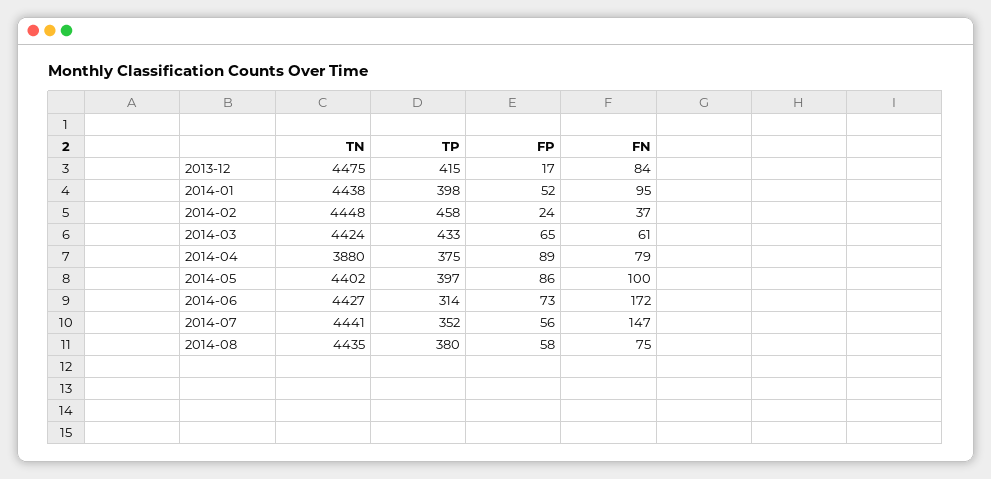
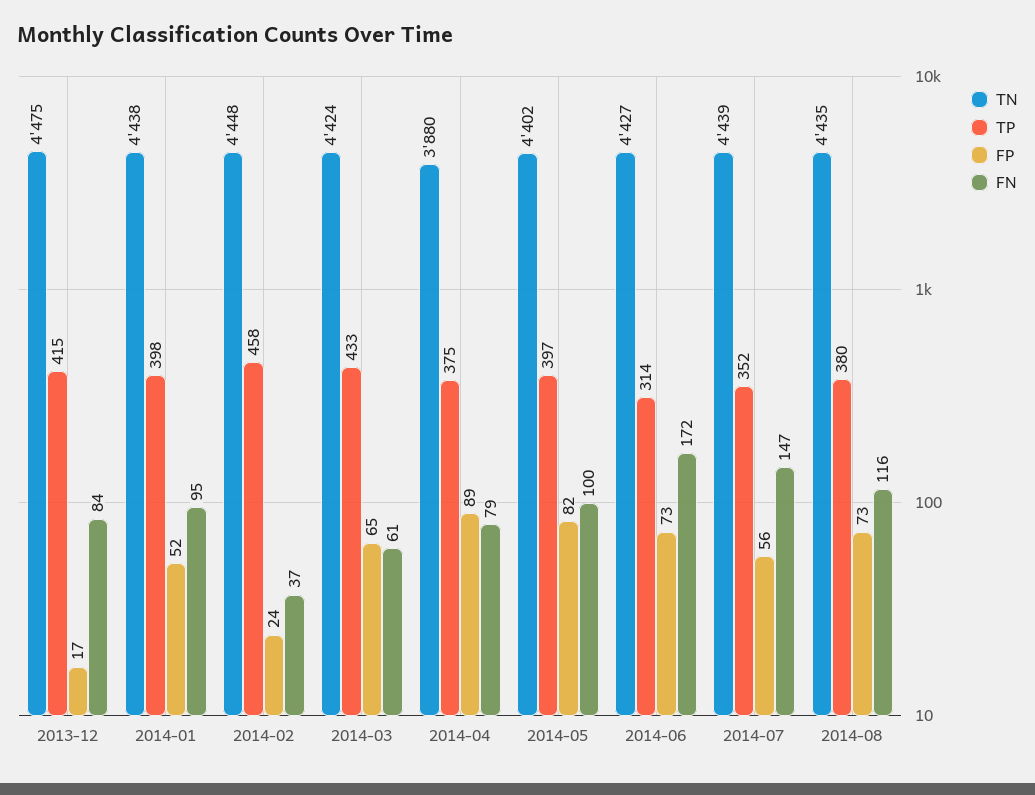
  {
    "TN": {
      "2013-12": 4475,
      "2014-01": 4438,
      "2014-02": 4448,
      "2014-03": 4424,
      "2014-04": 3880,
      "2014-05": 4402,
      "2014-06": 4427,
-     "2014-07": 4441,
+     "2014-07": 4439,
      "2014-08": 4435
    },
    "TP": {
      "2013-12": 415,
      "2014-01": 398,
      "2014-02": 458,
      "2014-03": 433,
      "2014-04": 375,
      "2014-05": 397,
      "2014-06": 314,
      "2014-07": 352,
      "2014-08": 380
    },
    "FP": {
      "2013-12": 17,
      "2014-01": 52,
      "2014-02": 24,
      "2014-03": 65,
      "2014-04": 89,
-     "2014-05": 86,
+     "2014-05": 82,
      "2014-06": 73,
      "2014-07": 56,
-     "2014-08": 58
+     "2014-08": 73
    },
    "FN": {
      "2013-12": 84,
      "2014-01": 95,
      "2014-02": 37,
      "2014-03": 61,
      "2014-04": 79,
      "2014-05": 100,
      "2014-06": 172,
      "2014-07": 147,
-     "2014-08": 75
+     "2014-08": 116
    }
  }

